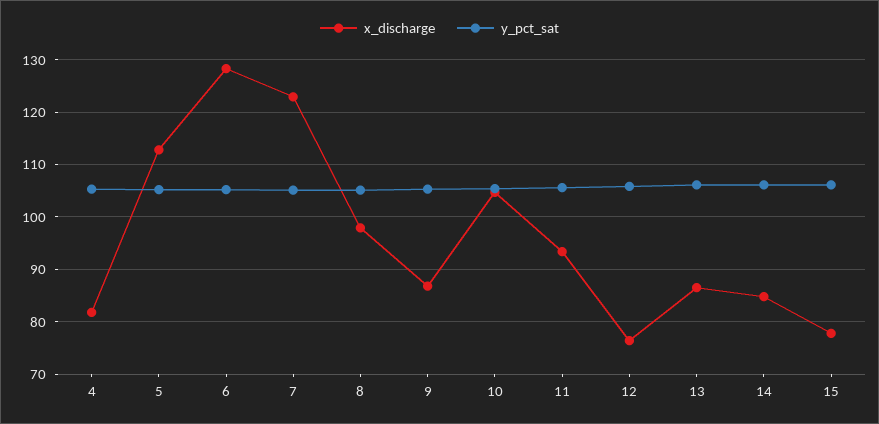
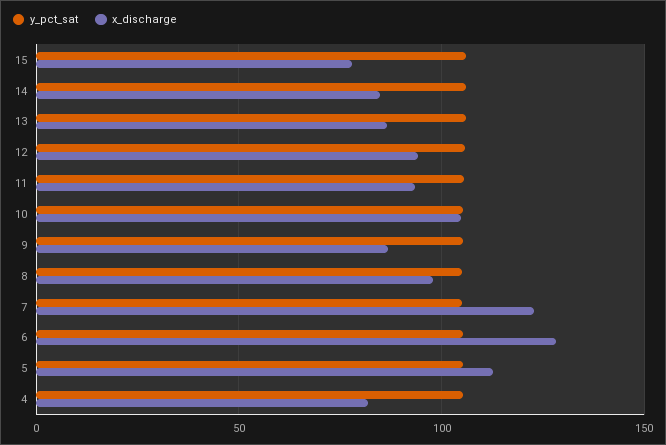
  {
    "x_discharge": {
      "4": 82,
      "5": 112,
      "6": 128,
      "7": 122,
      "8": 98,
      "9": 86,
      "10": 104,
      "11": 94,
-     "12": 76,
+     "12": 95,
      "13": 86,
      "14": 84,
      "15": 78
    },
    "y_pct_sat": {
      "4": 106,
      "5": 106,
      "6": 106,
      "7": 106,
      "8": 106,
      "9": 106,
      "10": 106,
      "11": 106,
      "12": 106,
      "13": 106,
      "14": 106,
      "15": 106
    }
  }

